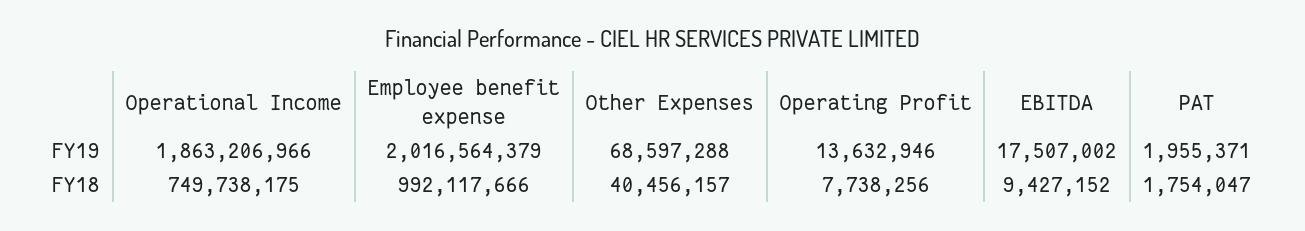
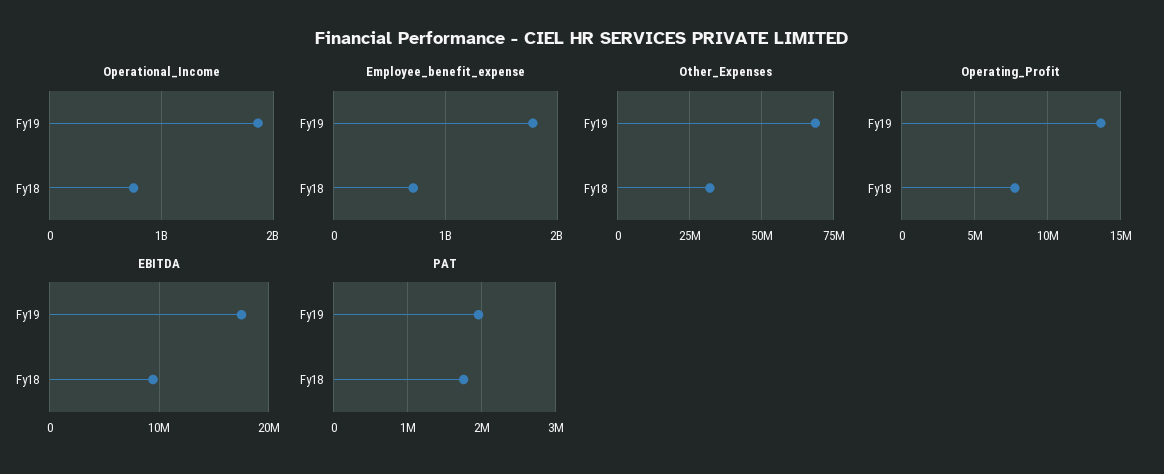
  {
    "Operational Income": {
      "FY19": 1863206966,
      "FY18": 749738175
    },
    "Employee benefit expense": {
-     "FY19": 2016564379,
+     "FY19": 1800000000,
-     "FY18": 992117666
+     "FY18": 700000000
    },
    "Other Expenses": {
      "FY19": 68597288,
-     "FY18": 40456157
+     "FY18": 32500000
    },
    "Operating Profit": {
      "FY19": 13632946,
      "FY18": 7738256
    },
    "EBITDA": {
      "FY19": 17507002,
      "FY18": 9427152
    },
    "PAT": {
      "FY19": 1955371,
      "FY18": 1754047
    }
  }

